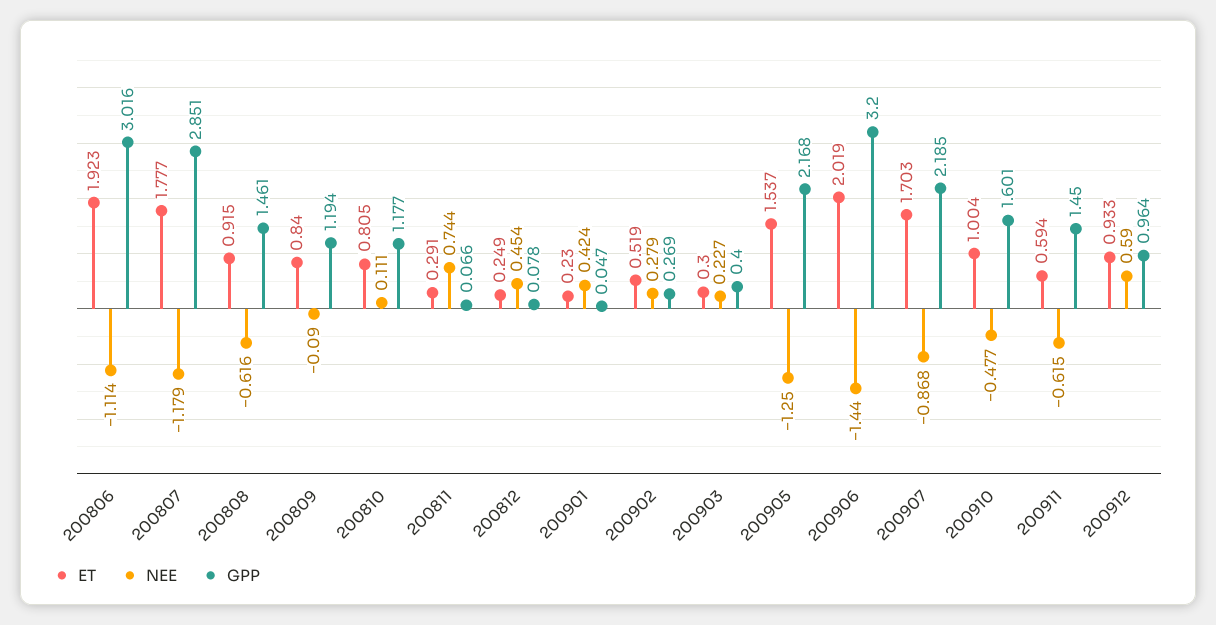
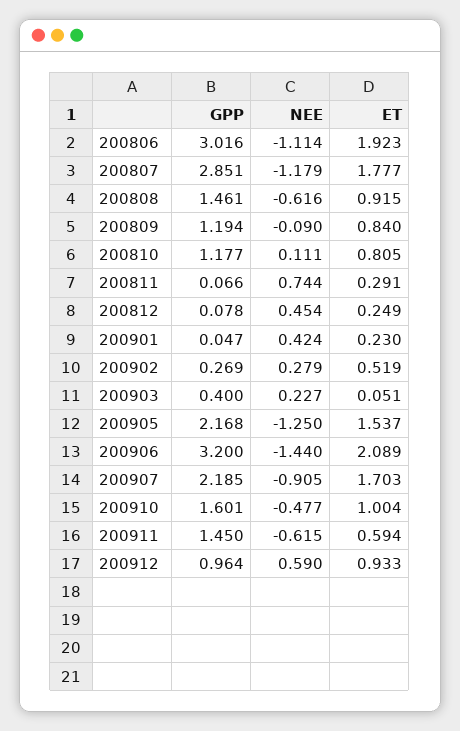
  {
    "ET": {
      "200806": 1.923,
      "200807": 1.777,
      "200808": 0.915,
      "200809": 0.84,
      "200810": 0.805,
      "200811": 0.291,
      "200812": 0.249,
      "200901": 0.23,
      "200902": 0.519,
-     "200903": 0.3,
+     "200903": 0.051,
      "200905": 1.537,
-     "200906": 2.019,
+     "200906": 2.089,
      "200907": 1.703,
      "200910": 1.004,
      "200911": 0.594,
      "200912": 0.933
    },
    "NEE": {
      "200806": -1.114,
      "200807": -1.179,
      "200808": -0.616,
      "200809": -0.09,
      "200810": 0.111,
      "200811": 0.744,
      "200812": 0.454,
      "200901": 0.424,
      "200902": 0.279,
      "200903": 0.227,
      "200905": -1.25,
      "200906": -1.44,
-     "200907": -0.868,
+     "200907": -0.905,
      "200910": -0.477,
      "200911": -0.615,
      "200912": 0.59
    },
    "GPP": {
      "200806": 3.016,
      "200807": 2.851,
      "200808": 1.461,
      "200809": 1.194,
      "200810": 1.177,
      "200811": 0.066,
      "200812": 0.078,
      "200901": 0.047,
      "200902": 0.269,
      "200903": 0.4,
      "200905": 2.168,
      "200906": 3.2,
      "200907": 2.185,
      "200910": 1.601,
      "200911": 1.45,
      "200912": 0.964
    }
  }

